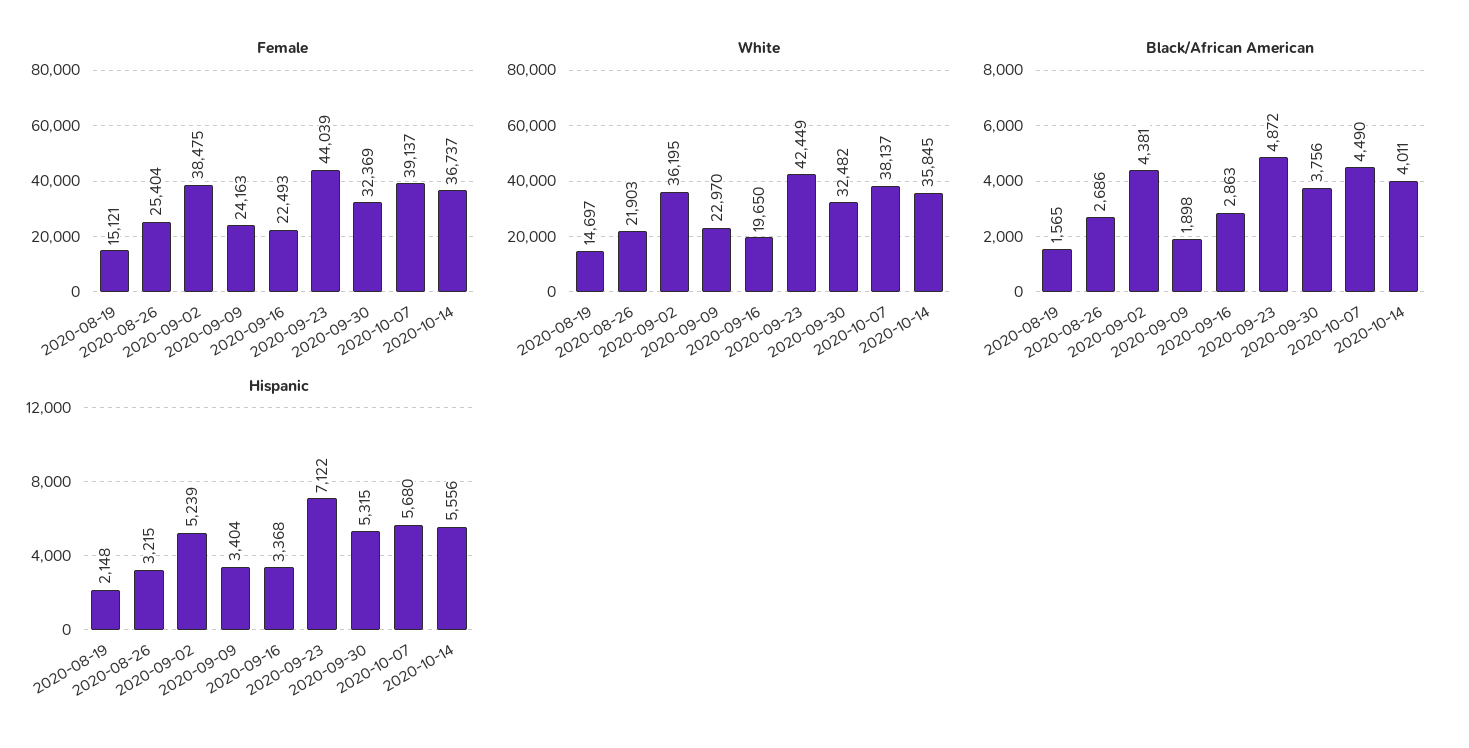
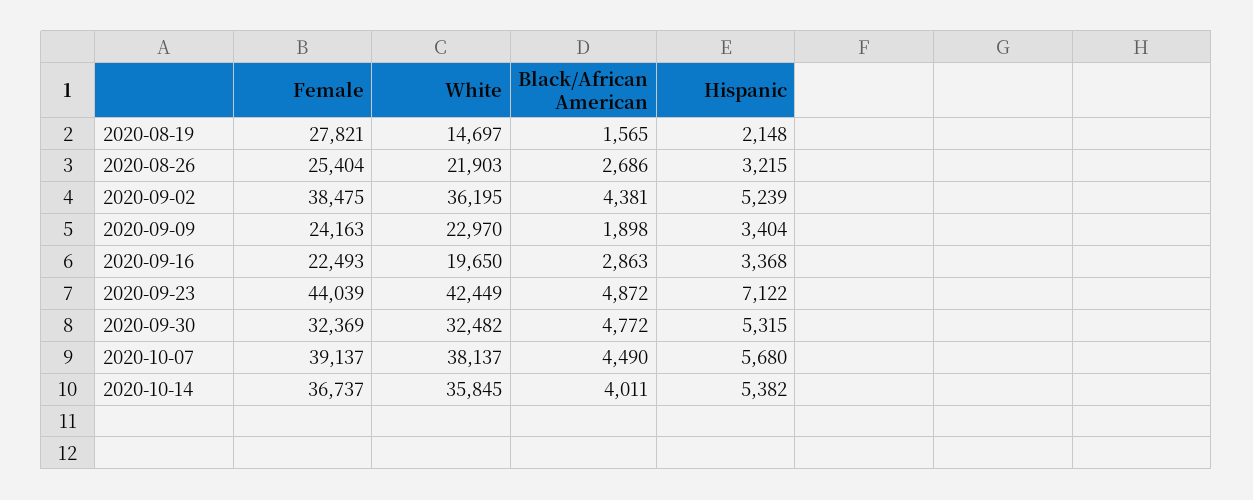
  {
    "Female": {
-     "2020-08-19": 15121,
+     "2020-08-19": 27821,
      "2020-08-26": 25404,
      "2020-09-02": 38475,
      "2020-09-09": 24163,
      "2020-09-16": 22493,
      "2020-09-23": 44039,
      "2020-09-30": 32369,
      "2020-10-07": 39137,
      "2020-10-14": 36737
    },
    "White": {
      "2020-08-19": 14697,
      "2020-08-26": 21903,
      "2020-09-02": 36195,
      "2020-09-09": 22970,
      "2020-09-16": 19650,
      "2020-09-23": 42449,
      "2020-09-30": 32482,
      "2020-10-07": 38137,
      "2020-10-14": 35845
    },
    "Black/African American": {
      "2020-08-19": 1565,
      "2020-08-26": 2686,
      "2020-09-02": 4381,
      "2020-09-09": 1898,
      "2020-09-16": 2863,
      "2020-09-23": 4872,
-     "2020-09-30": 3756,
+     "2020-09-30": 4772,
      "2020-10-07": 4490,
      "2020-10-14": 4011
    },
    "Hispanic": {
      "2020-08-19": 2148,
      "2020-08-26": 3215,
      "2020-09-02": 5239,
      "2020-09-09": 3404,
      "2020-09-16": 3368,
      "2020-09-23": 7122,
      "2020-09-30": 5315,
      "2020-10-07": 5680,
-     "2020-10-14": 5556
+     "2020-10-14": 5382
    }
  }

